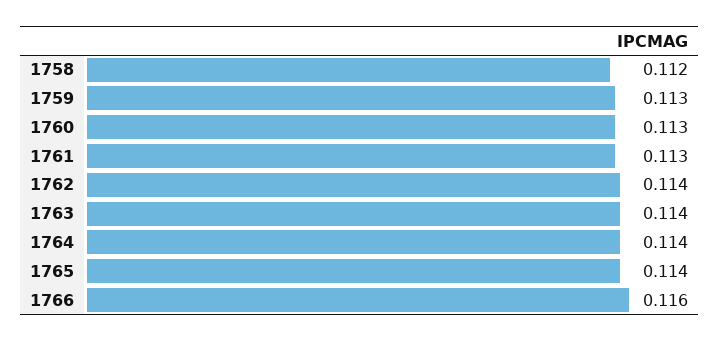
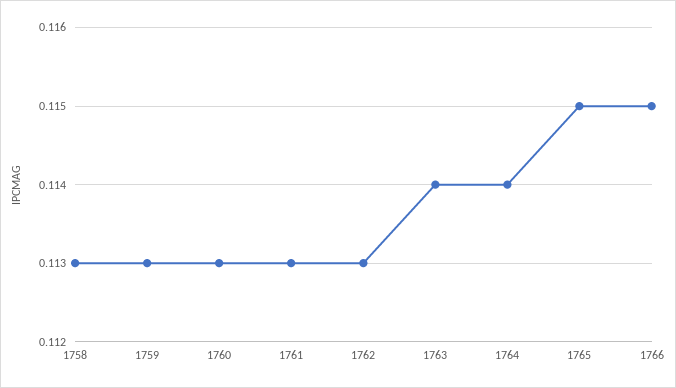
  {
-   "1758": 0.112,
+   "1758": 0.113,
    "1759": 0.113,
    "1760": 0.113,
    "1761": 0.113,
-   "1762": 0.114,
+   "1762": 0.113,
    "1763": 0.114,
    "1764": 0.114,
-   "1765": 0.114,
+   "1765": 0.115,
-   "1766": 0.116
+   "1766": 0.115
  }

